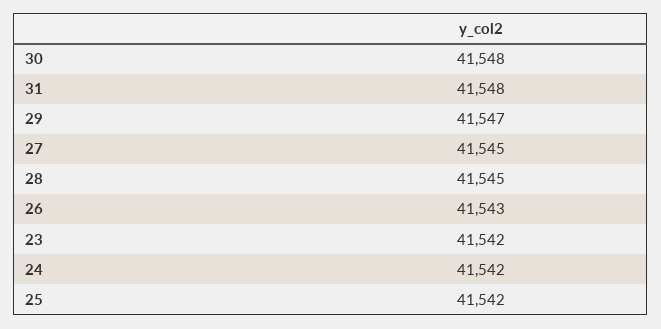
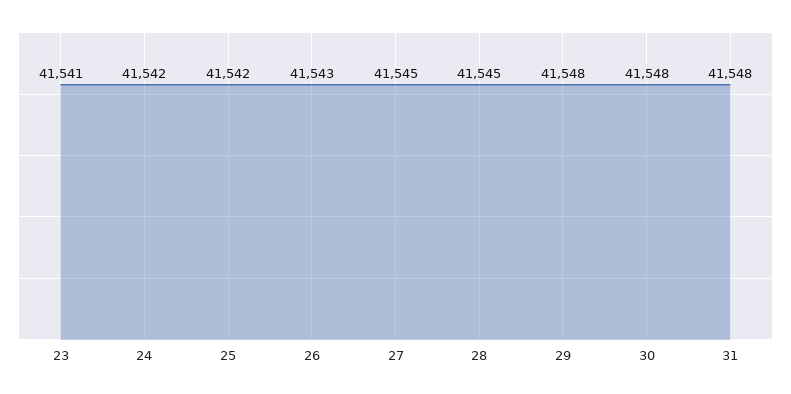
  {
    "30": 41548,
    "31": 41548,
-   "29": 41547,
+   "29": 41548,
    "27": 41545,
    "28": 41545,
    "26": 41543,
-   "23": 41542,
+   "23": 41541,
    "24": 41542,
    "25": 41542
  }

